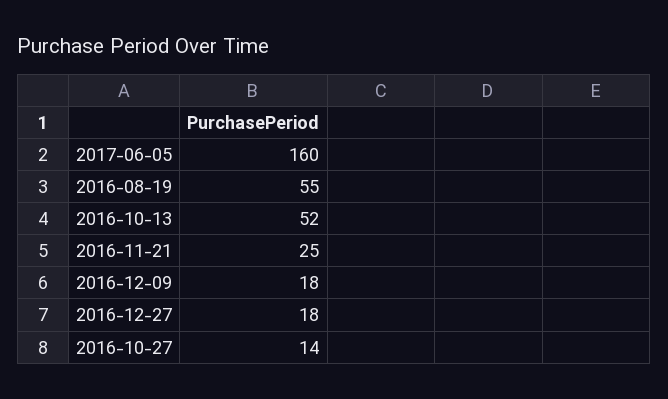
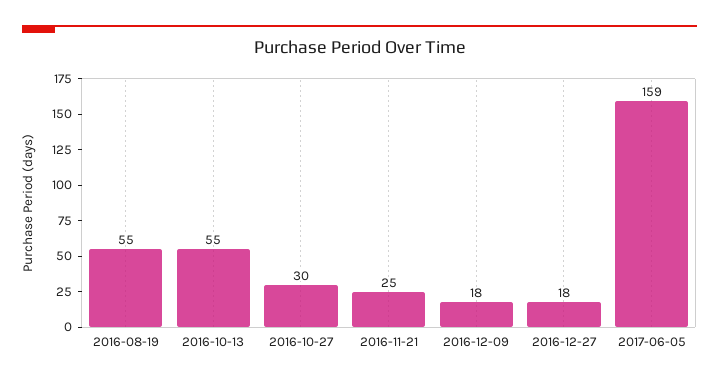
  {
-   "2017-06-05": 160,
+   "2017-06-05": 159,
    "2016-08-19": 55,
-   "2016-10-13": 52,
+   "2016-10-13": 55,
    "2016-11-21": 25,
    "2016-12-09": 18,
    "2016-12-27": 18,
-   "2016-10-27": 14
+   "2016-10-27": 30
  }

